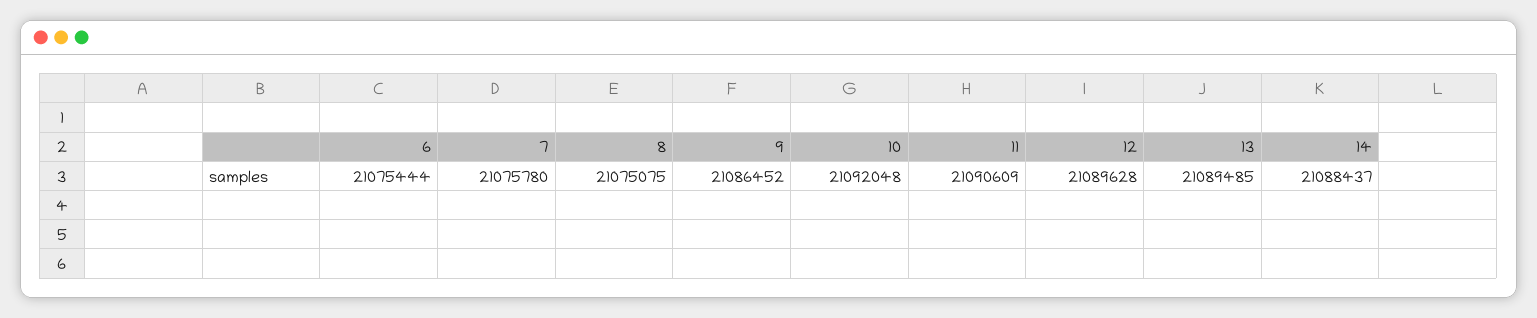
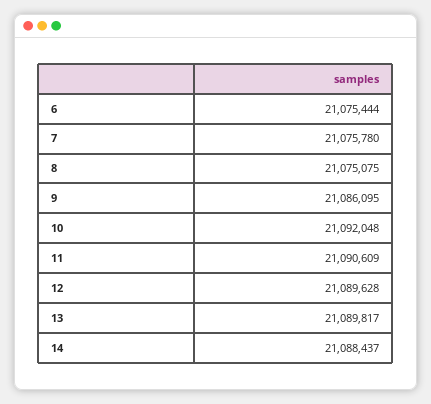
  {
    "6": 21075444,
    "7": 21075780,
    "8": 21075075,
-   "9": 21086452,
+   "9": 21086095,
    "10": 21092048,
    "11": 21090609,
    "12": 21089628,
-   "13": 21089485,
+   "13": 21089817,
    "14": 21088437
  }

